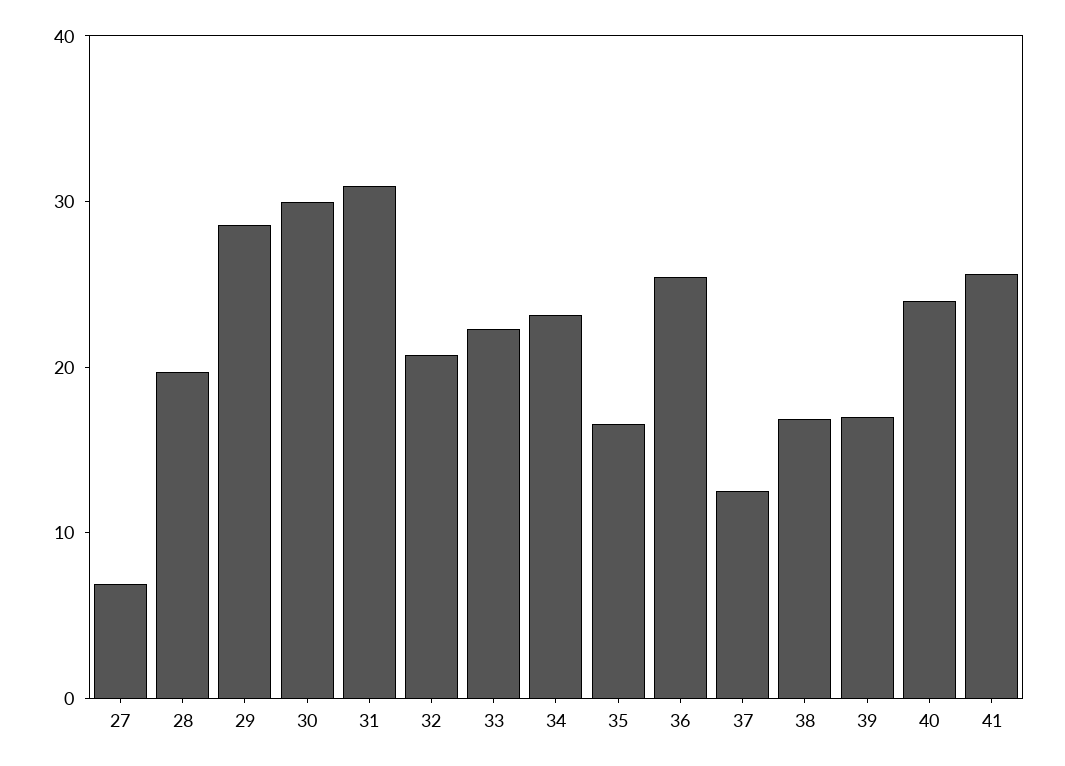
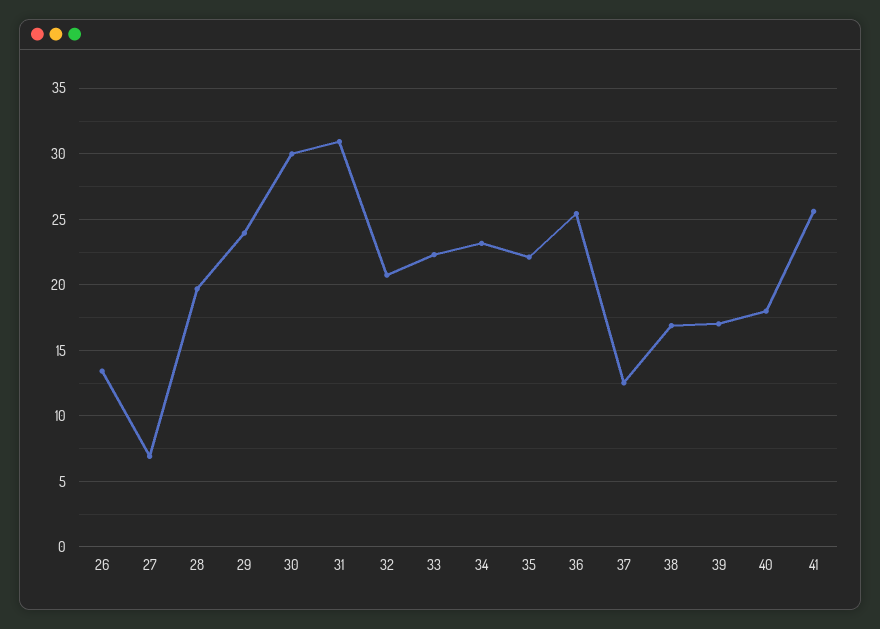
  {
    "27": 7,
    "28": 19.5,
-   "29": 28,
+   "29": 24,
    "30": 30,
    "31": 31,
    "32": 20.5,
    "33": 22.5,
    "34": 23,
-   "35": 16,
+   "35": 22,
    "36": 25.5,
    "37": 12.5,
    "38": 17,
    "39": 17,
-   "40": 24,
+   "40": 18,
-   "41": 25.5
+   "41": 25.5,
+   "26": 13.5
  }

